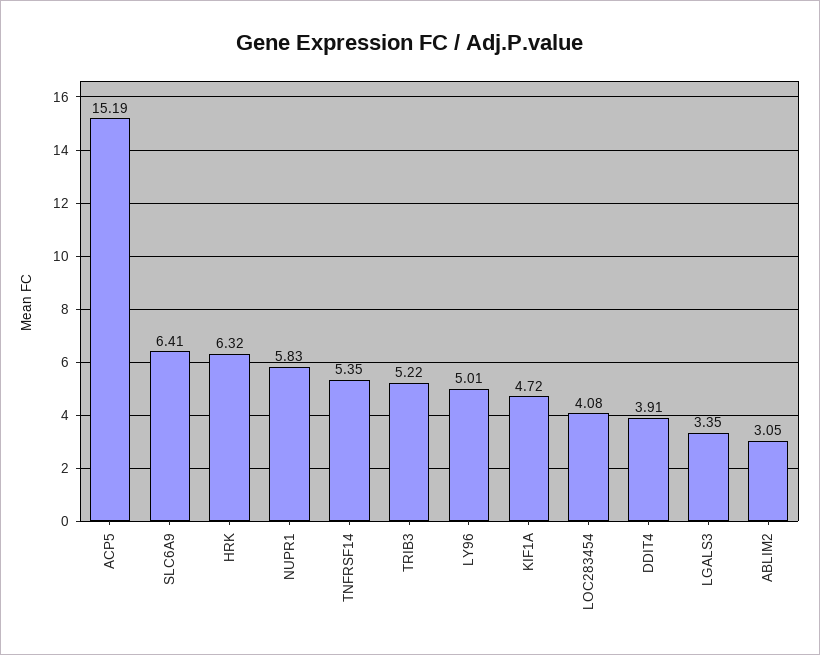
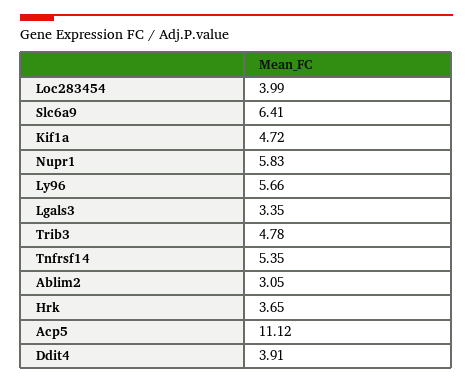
  {
-   "ACP5": 15.19,
+   "ACP5": 11.12,
    "SLC6A9": 6.41,
-   "HRK": 6.32,
+   "HRK": 3.65,
    "NUPR1": 5.83,
    "TNFRSF14": 5.35,
-   "TRIB3": 5.22,
+   "TRIB3": 4.78,
-   "LY96": 5.01,
+   "LY96": 5.66,
    "KIF1A": 4.72,
-   "LOC283454": 4.08,
+   "LOC283454": 3.99,
    "DDIT4": 3.91,
    "LGALS3": 3.35,
    "ABLIM2": 3.05
  }

